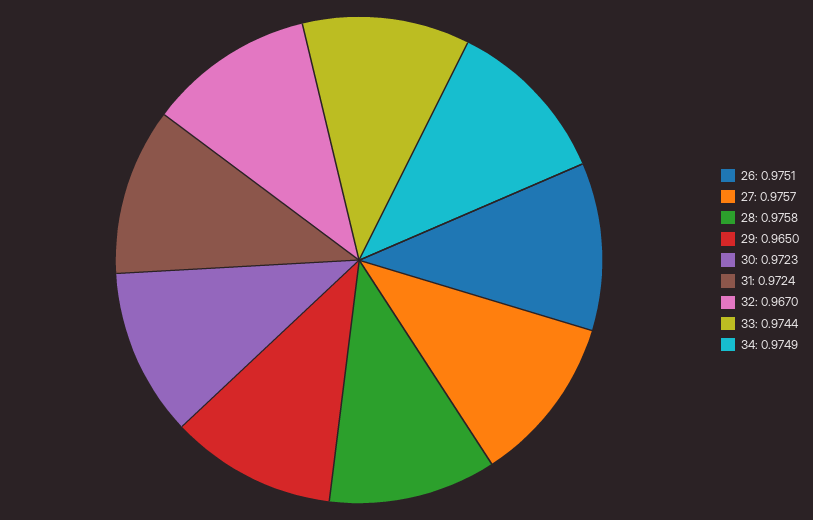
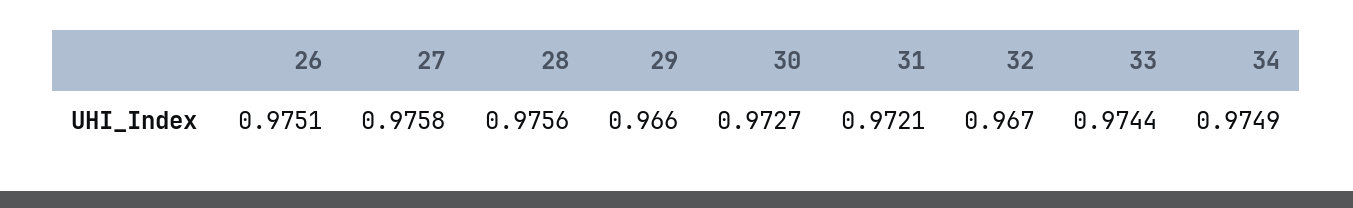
  {
    "26": 0.9751,
-   "27": 0.9757,
+   "27": 0.9758,
-   "28": 0.9758,
+   "28": 0.9756,
-   "29": 0.965,
+   "29": 0.966,
-   "30": 0.9723,
+   "30": 0.9727,
-   "31": 0.9724,
+   "31": 0.9721,
    "32": 0.967,
    "33": 0.9744,
    "34": 0.9749
  }

